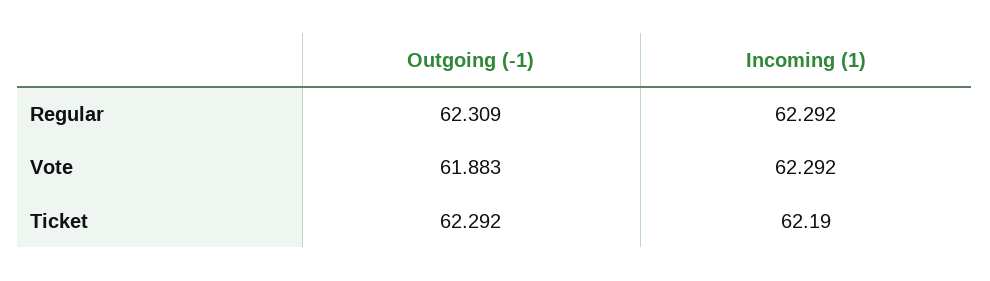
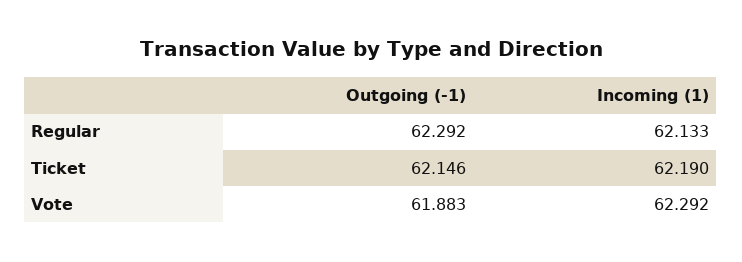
  {
    "Outgoing (-1)": {
-     "Regular": 62.309,
+     "Regular": 62.292,
      "Vote": 61.883,
-     "Ticket": 62.292
+     "Ticket": 62.146
    },
    "Incoming (1)": {
-     "Regular": 62.292,
+     "Regular": 62.133,
      "Vote": 62.292,
      "Ticket": 62.19
    }
  }

